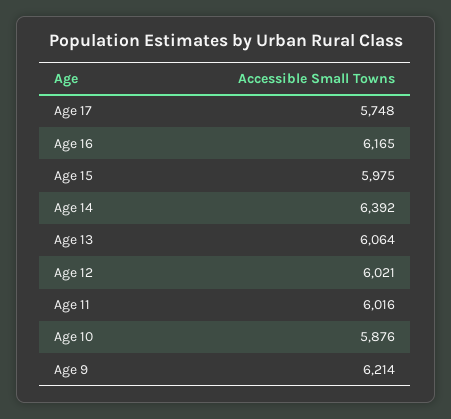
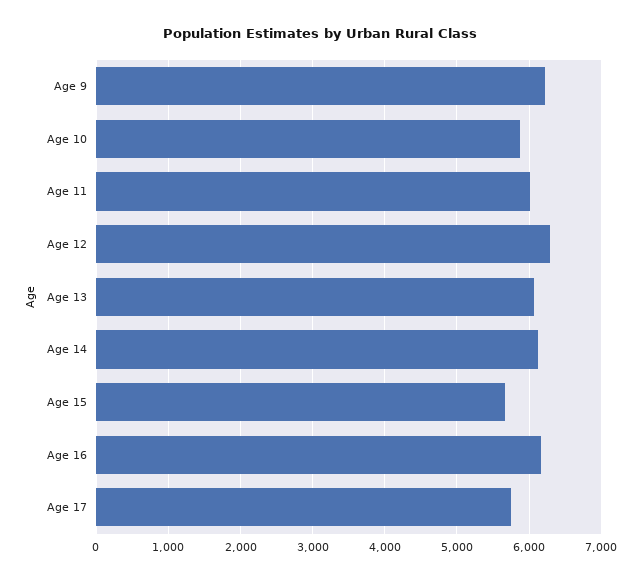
  {
    "Age 17": 5748,
    "Age 16": 6165,
-   "Age 15": 5975,
+   "Age 15": 5700,
-   "Age 14": 6392,
+   "Age 14": 6100,
    "Age 13": 6064,
-   "Age 12": 6021,
+   "Age 12": 6300,
    "Age 11": 6016,
    "Age 10": 5876,
    "Age 9": 6214
  }

